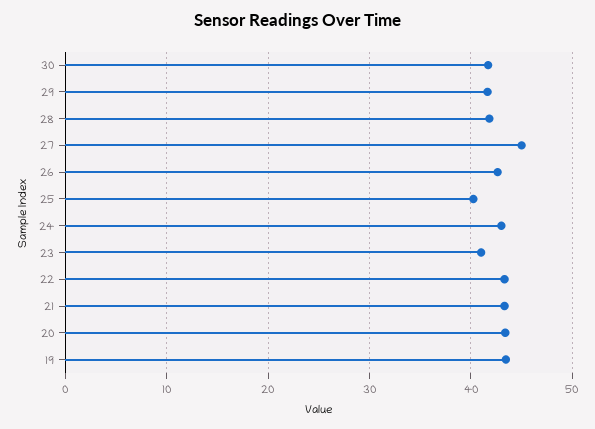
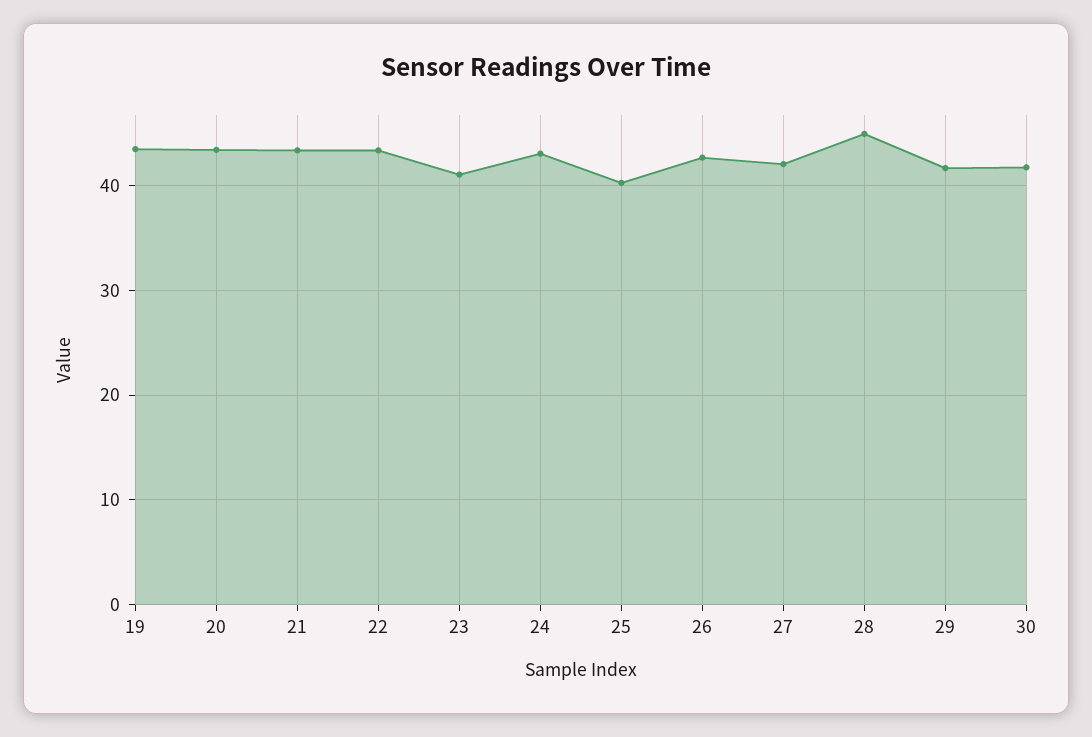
  {
    "30": 42,
    "29": 42,
-   "28": 42,
+   "28": 45,
-   "27": 45,
+   "27": 42,
    "26": 43,
    "25": 40,
    "24": 43,
    "23": 41,
    "22": 43,
    "21": 43,
    "20": 43,
    "19": 43
  }

